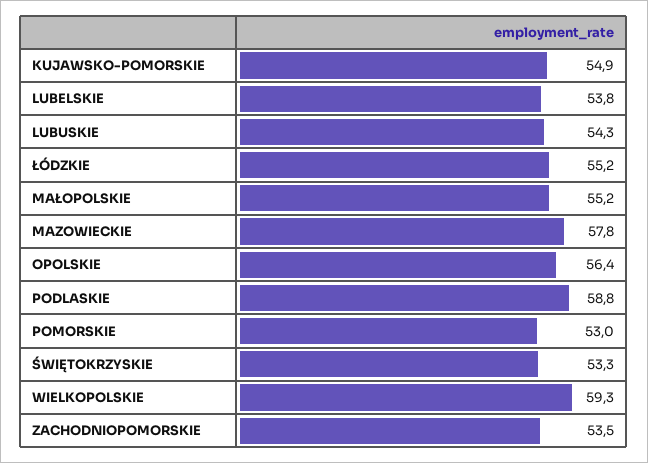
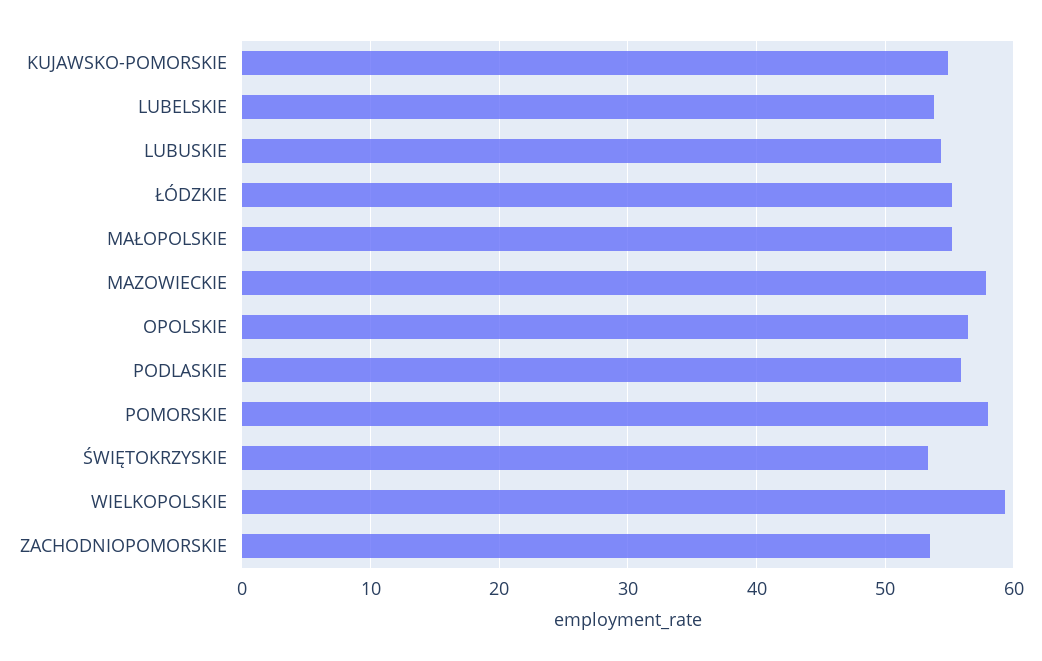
  {
    "KUJAWSKO-POMORSKIE": 54.9,
    "LUBELSKIE": 53.8,
    "LUBUSKIE": 54.3,
    "ŁÓDZKIE": 55.2,
    "MAŁOPOLSKIE": 55.2,
    "MAZOWIECKIE": 57.8,
    "OPOLSKIE": 56.4,
-   "PODLASKIE": 58.8,
+   "PODLASKIE": 56,
-   "POMORSKIE": 53,
+   "POMORSKIE": 58,
    "ŚWIĘTOKRZYSKIE": 53.3,
    "WIELKOPOLSKIE": 59.3,
    "ZACHODNIOPOMORSKIE": 53.5
  }

